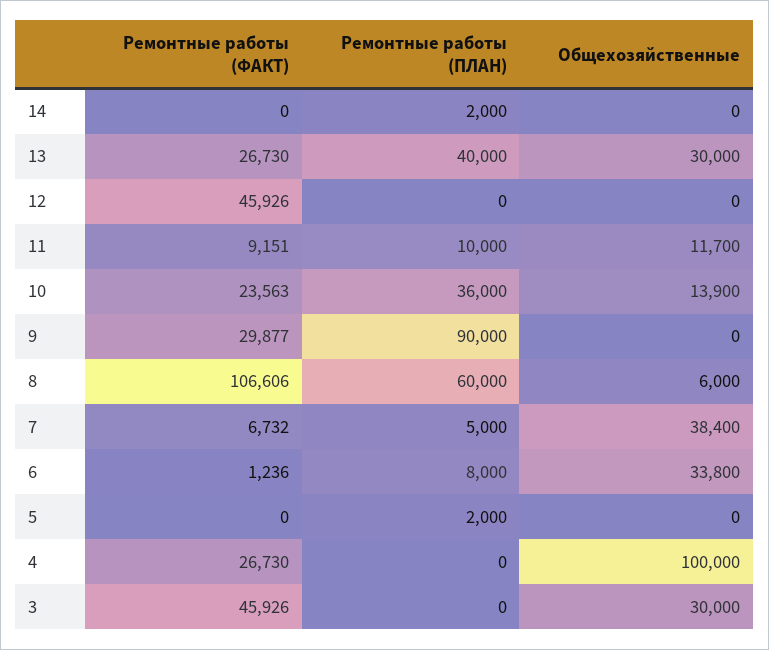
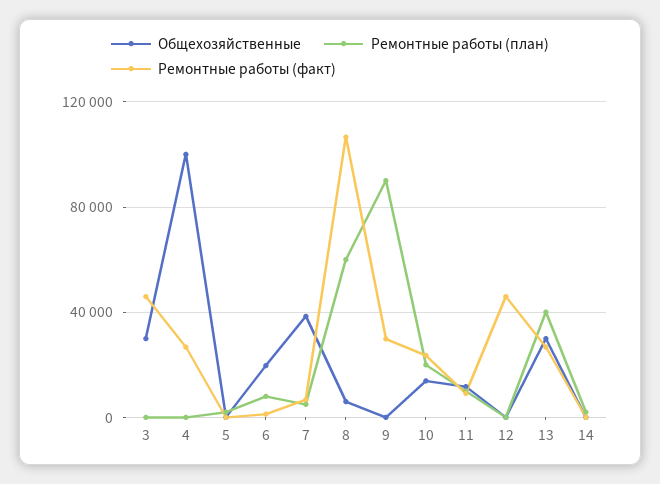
  {
    "Ремонтные работы (ФАКТ)": {
      "14": 0,
      "13": 26730,
      "12": 45926,
      "11": 9151,
      "10": 23563,
      "9": 29877,
      "8": 106606,
      "7": 6732,
      "6": 1236,
      "5": 0,
      "4": 26730,
      "3": 45926
    },
    "Ремонтные работы (ПЛАН)": {
      "14": 2000,
      "13": 40000,
      "12": 0,
      "11": 10000,
-     "10": 36000,
+     "10": 20000,
      "9": 90000,
      "8": 60000,
      "7": 5000,
      "6": 8000,
      "5": 2000,
      "4": 0,
      "3": 0
    },
    "Общехозяйственные": {
      "14": 0,
      "13": 30000,
      "12": 0,
      "11": 11700,
      "10": 13900,
      "9": 0,
      "8": 6000,
      "7": 38400,
-     "6": 33800,
+     "6": 20000,
      "5": 0,
      "4": 100000,
      "3": 30000
    }
  }

